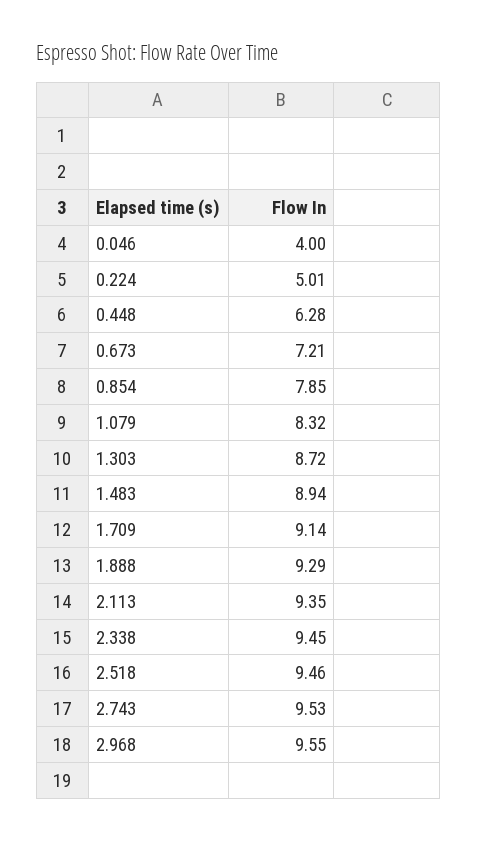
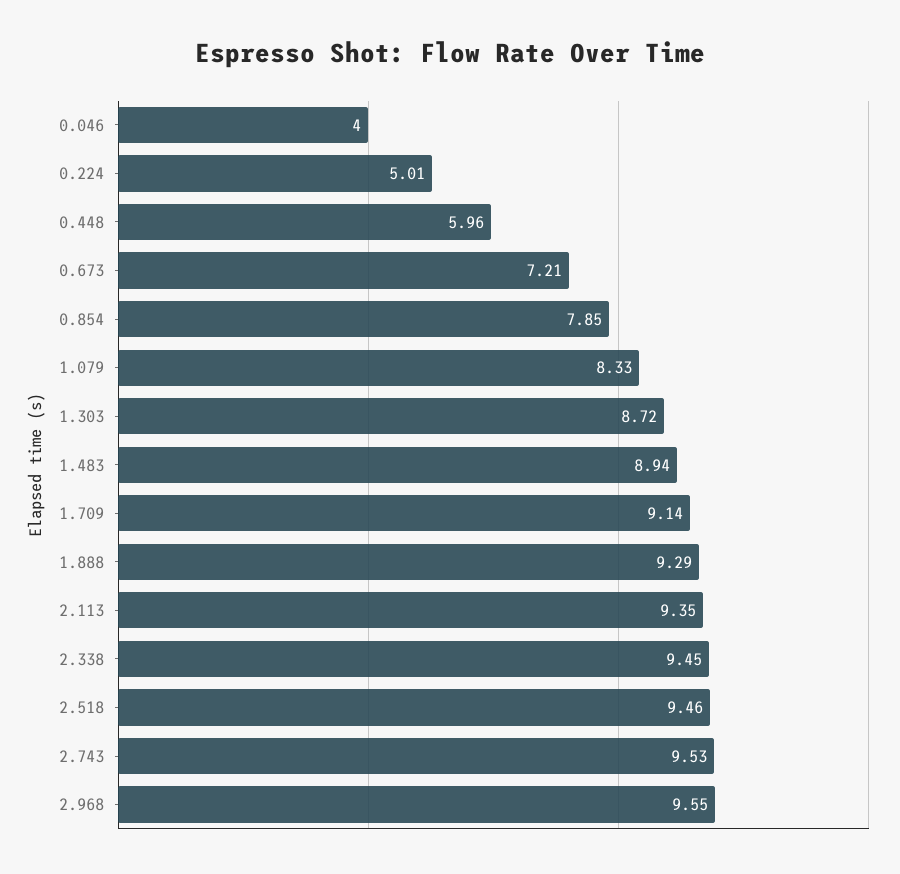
  {
    "0.046": 4,
    "0.224": 5.01,
-   "0.448": 6.28,
+   "0.448": 5.96,
    "0.673": 7.21,
    "0.854": 7.85,
-   "1.079": 8.32,
+   "1.079": 8.33,
    "1.303": 8.72,
    "1.483": 8.94,
    "1.709": 9.14,
    "1.888": 9.29,
    "2.113": 9.35,
    "2.338": 9.45,
    "2.518": 9.46,
    "2.743": 9.53,
    "2.968": 9.55
  }

